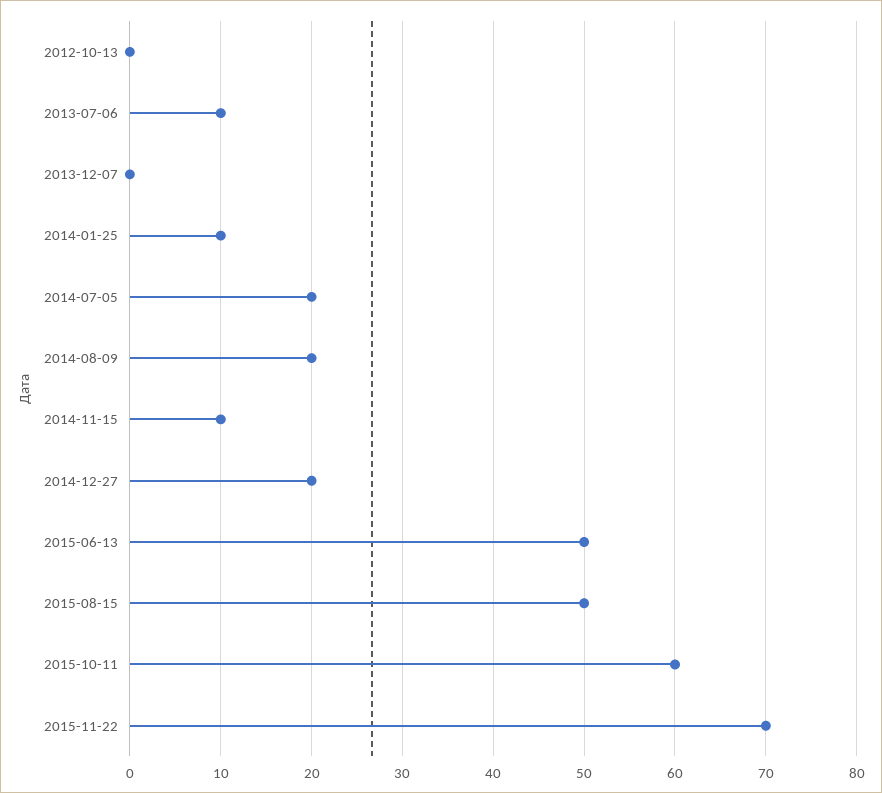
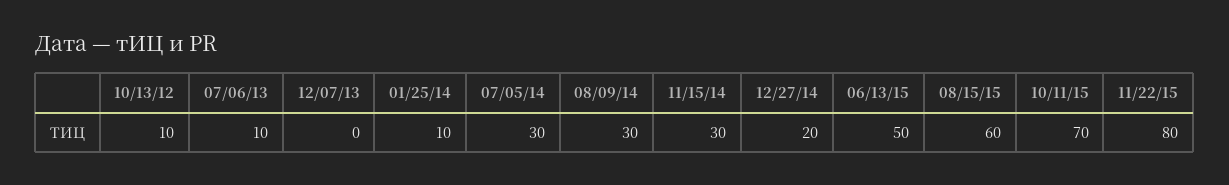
  {
-   "2012-10-13": 0,
+   "2012-10-13": 10,
    "2013-07-06": 10,
    "2013-12-07": 0,
    "2014-01-25": 10,
-   "2014-07-05": 20,
+   "2014-07-05": 30,
-   "2014-08-09": 20,
+   "2014-08-09": 30,
-   "2014-11-15": 10,
+   "2014-11-15": 30,
    "2014-12-27": 20,
    "2015-06-13": 50,
-   "2015-08-15": 50,
+   "2015-08-15": 60,
-   "2015-10-11": 60,
+   "2015-10-11": 70,
-   "2015-11-22": 70
+   "2015-11-22": 80
  }

